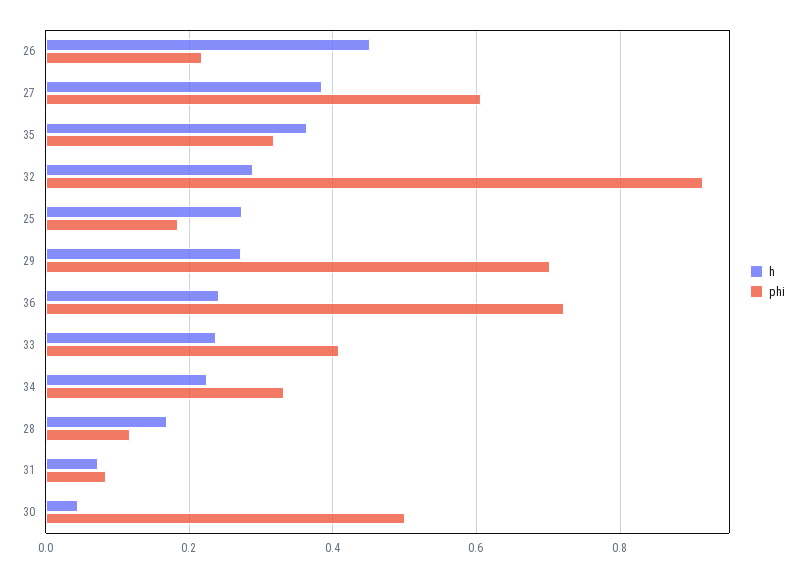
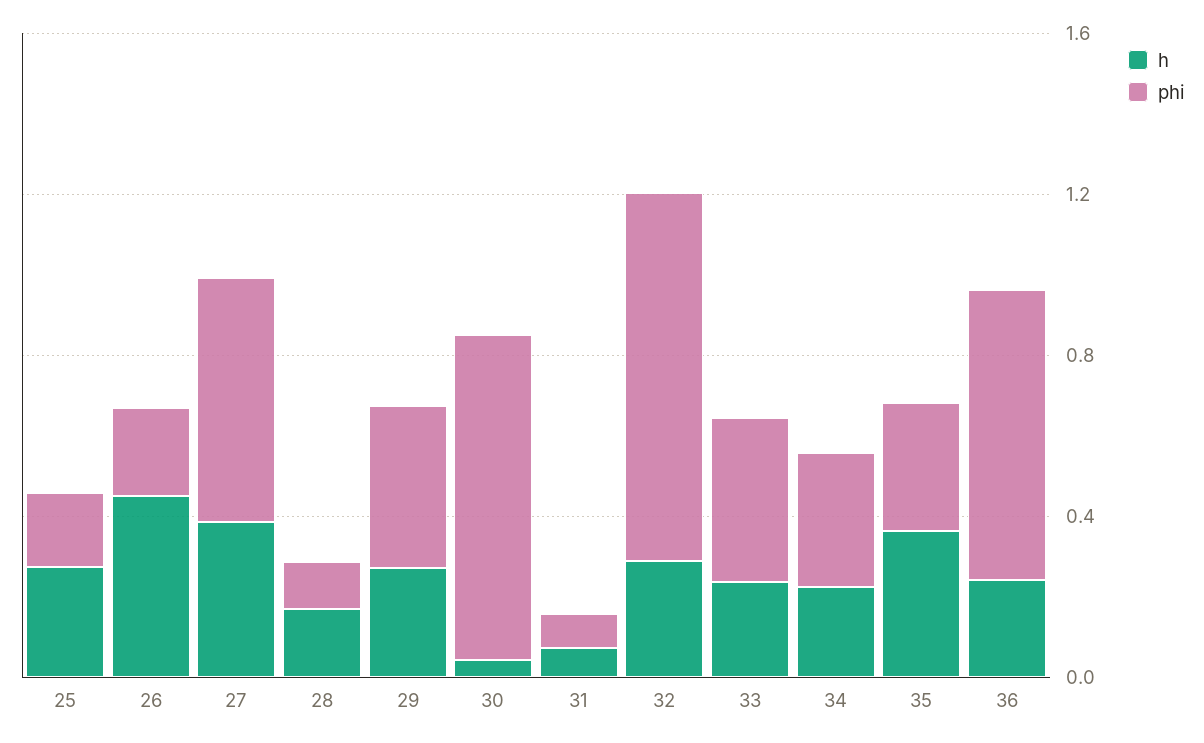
  {
    "h": {
      "26": 0.46,
      "27": 0.38,
      "35": 0.36,
      "32": 0.28,
      "25": 0.28,
      "29": 0.28,
      "36": 0.24,
      "33": 0.24,
      "34": 0.22,
      "28": 0.16,
      "31": 0.08,
      "30": 0.04
    },
    "phi": {
      "26": 0.22,
      "27": 0.6,
      "35": 0.32,
      "32": 0.92,
      "25": 0.18,
-     "29": 0.7,
+     "29": 0.4,
      "36": 0.72,
      "33": 0.4,
      "34": 0.34,
      "28": 0.12,
      "31": 0.08,
-     "30": 0.5
+     "30": 0.8
    }
  }

